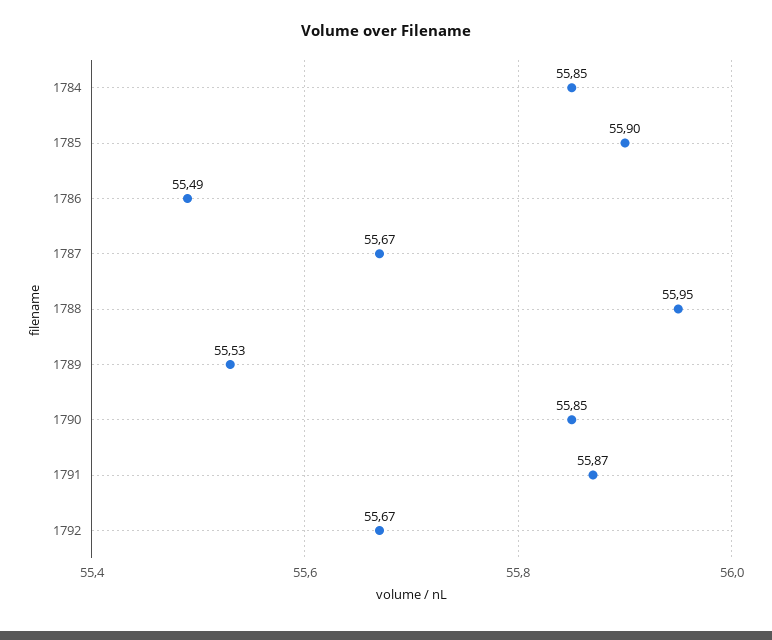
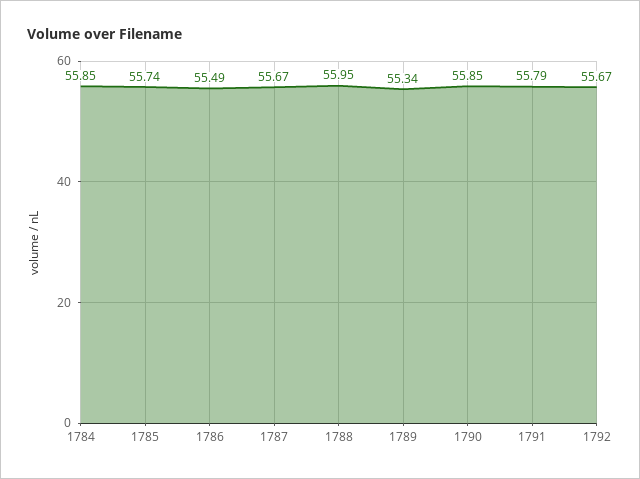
  {
    "1784": 55.85,
-   "1785": 55.9,
+   "1785": 55.74,
    "1786": 55.49,
    "1787": 55.67,
    "1788": 55.95,
-   "1789": 55.53,
+   "1789": 55.34,
    "1790": 55.85,
-   "1791": 55.87,
+   "1791": 55.79,
    "1792": 55.67
  }

